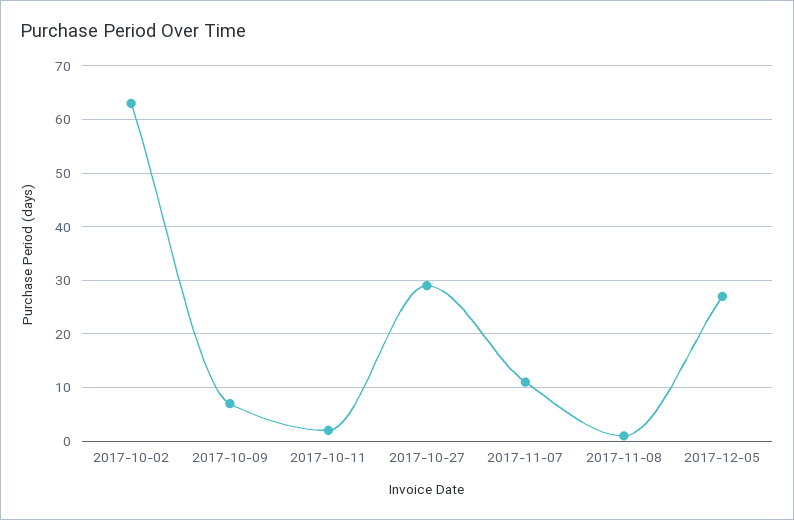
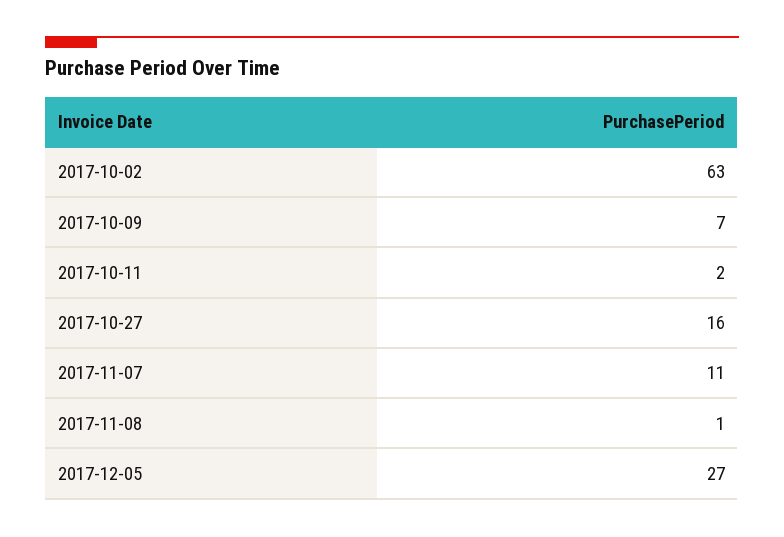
  {
    "2017-10-02": 63,
    "2017-10-09": 7,
    "2017-10-11": 2,
-   "2017-10-27": 30,
+   "2017-10-27": 16,
    "2017-11-07": 11,
    "2017-11-08": 1,
    "2017-12-05": 27
  }

